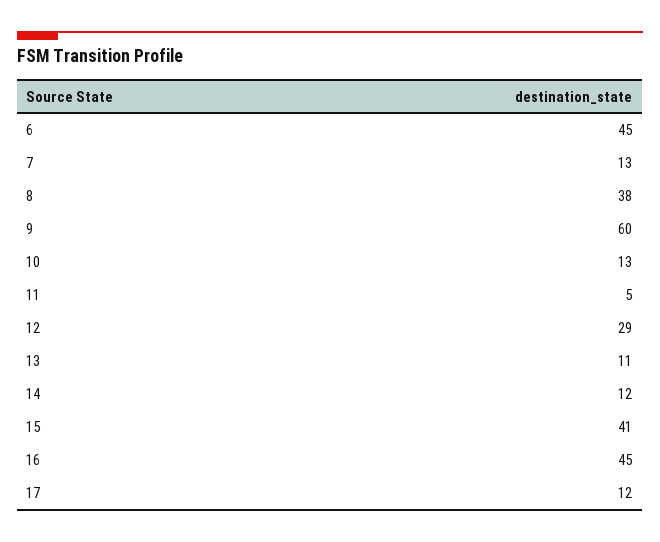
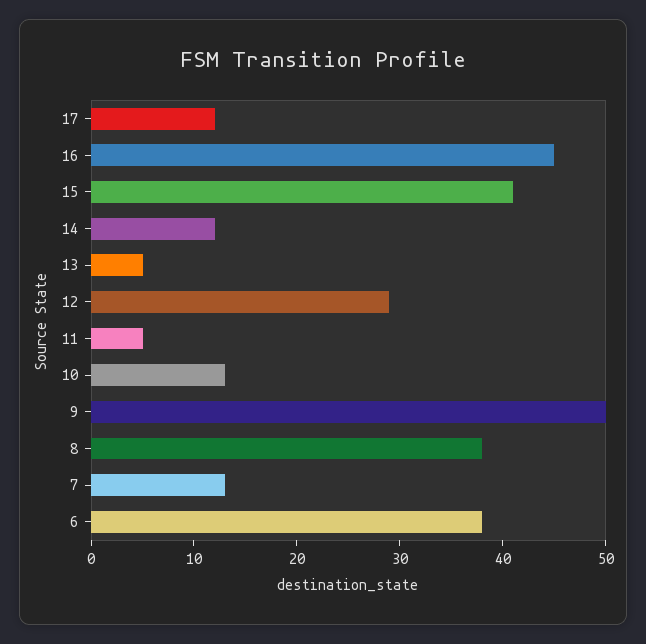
  {
-   "6": 45,
+   "6": 38,
    "7": 13,
    "8": 38,
-   "9": 60,
+   "9": 50,
    "10": 13,
    "11": 5,
    "12": 29,
-   "13": 11,
+   "13": 5,
    "14": 12,
    "15": 41,
    "16": 45,
    "17": 12
  }

